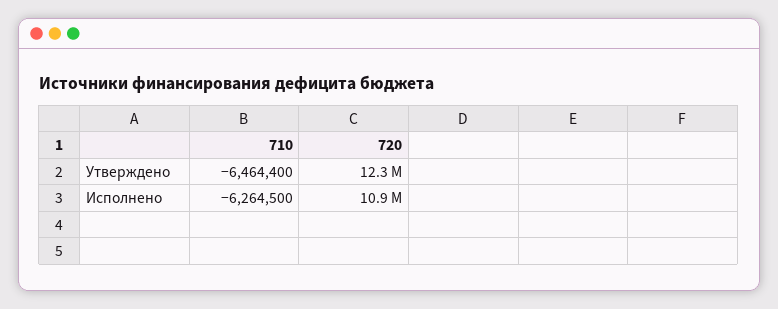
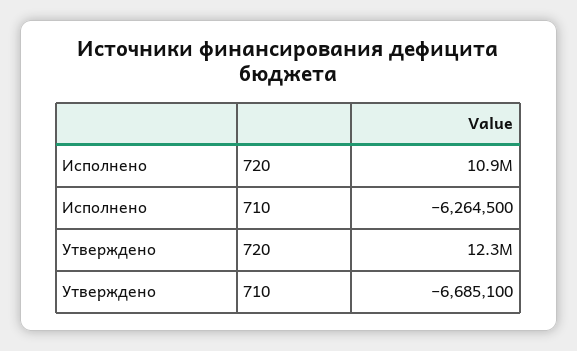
  {
    "710": {
-     "Утверждено": -6464400,
+     "Утверждено": -6685100,
      "Исполнено": -6264500
    },
    "720": {
      "Утверждено": 12300000,
      "Исполнено": 10900000
    }
  }

